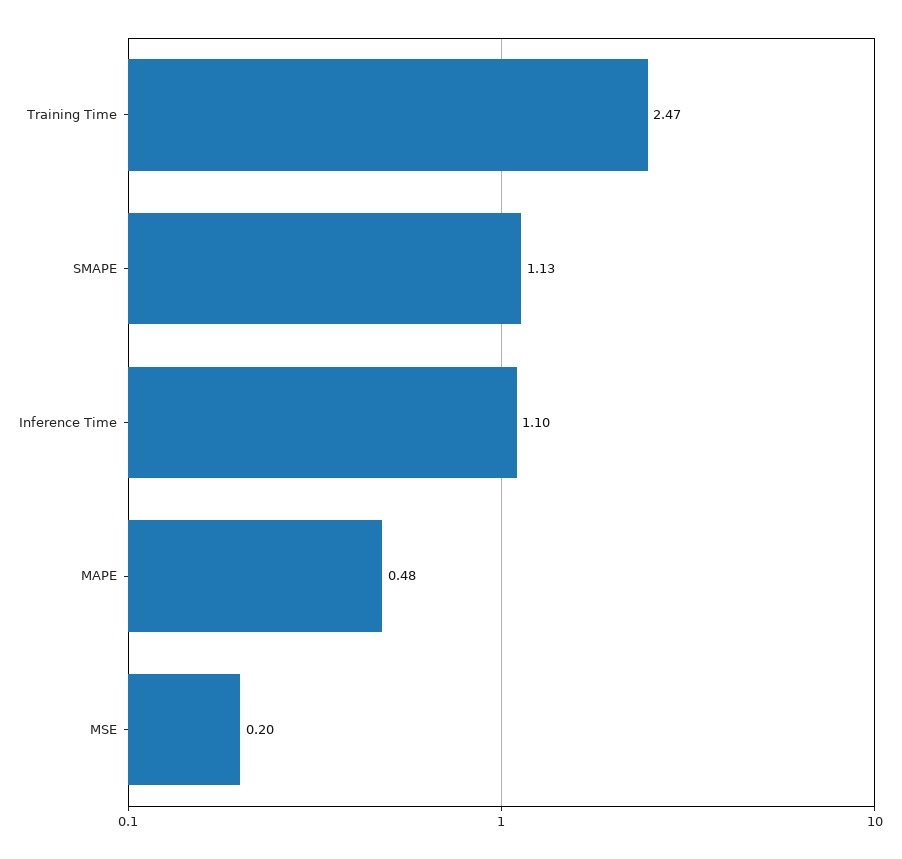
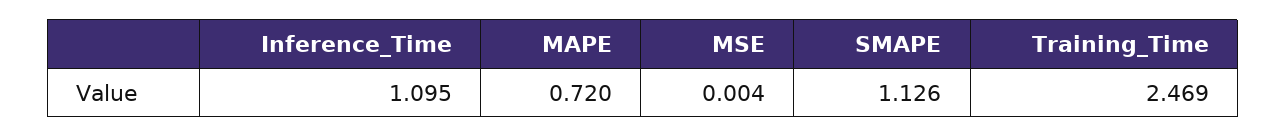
  {
    "Training Time": 2.469,
    "SMAPE": 1.126,
    "Inference Time": 1.095,
-   "MAPE": 0.48,
+   "MAPE": 0.72,
-   "MSE": 0.2
+   "MSE": 0.004
  }

